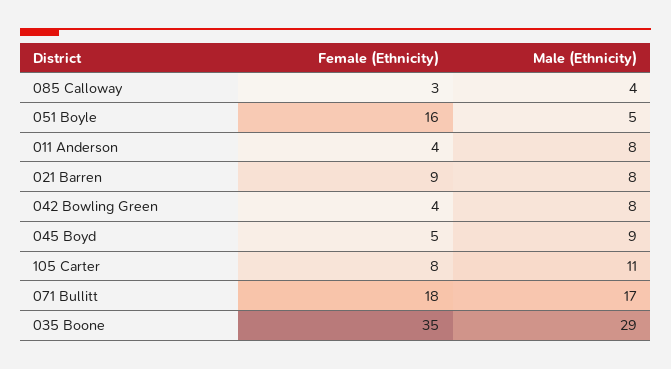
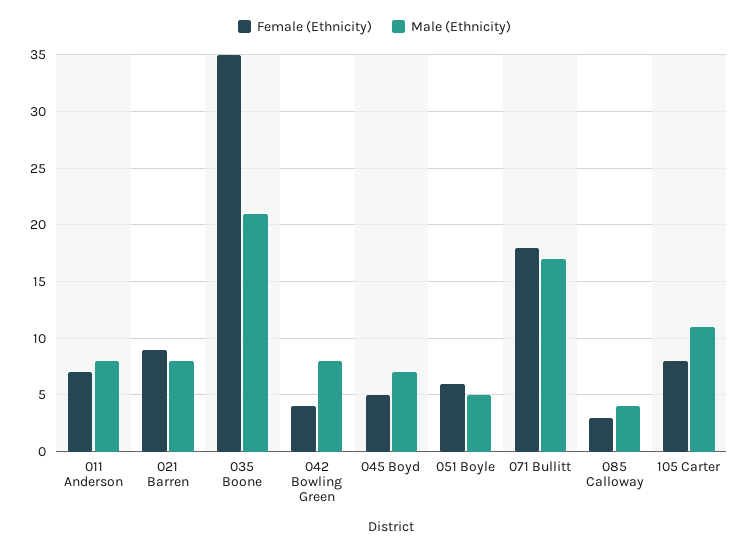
  {
    "Female (Ethnicity)": {
      "085 Calloway": 3,
-     "051 Boyle": 16,
+     "051 Boyle": 6,
-     "011 Anderson": 4,
+     "011 Anderson": 7,
      "021 Barren": 9,
      "042 Bowling Green": 4,
      "045 Boyd": 5,
      "105 Carter": 8,
      "071 Bullitt": 18,
      "035 Boone": 35
    },
    "Male (Ethnicity)": {
      "085 Calloway": 4,
      "051 Boyle": 5,
      "011 Anderson": 8,
      "021 Barren": 8,
      "042 Bowling Green": 8,
-     "045 Boyd": 9,
+     "045 Boyd": 7,
      "105 Carter": 11,
      "071 Bullitt": 17,
-     "035 Boone": 29
+     "035 Boone": 21
    }
  }

